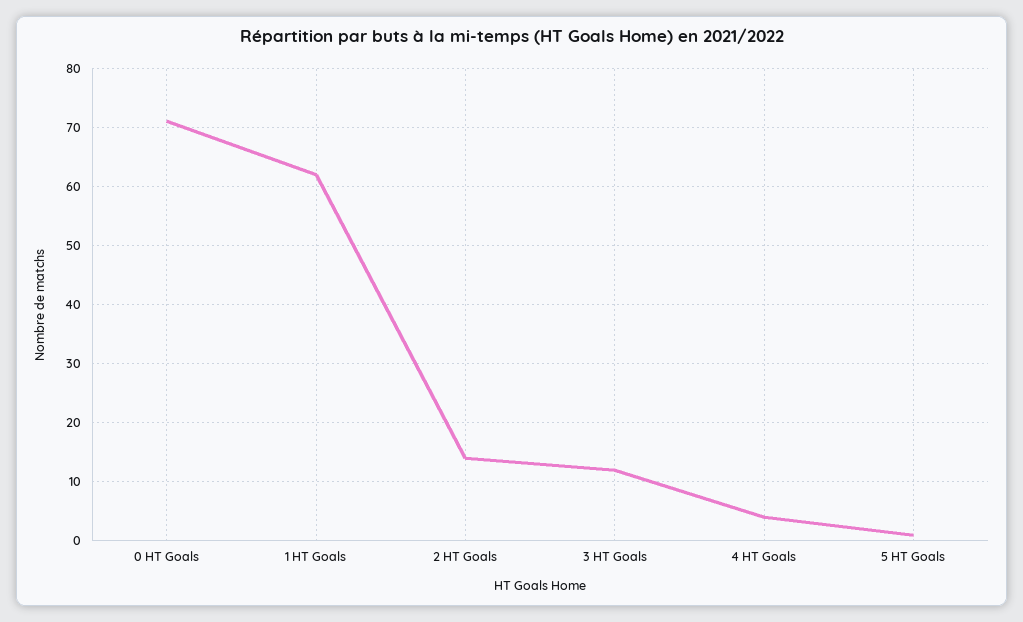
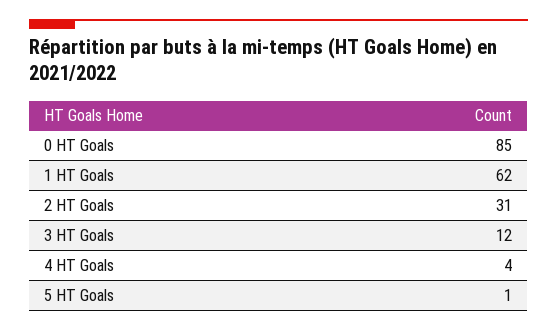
  {
-   "0 HT Goals": 70,
+   "0 HT Goals": 85,
    "1 HT Goals": 62,
-   "2 HT Goals": 15,
+   "2 HT Goals": 31,
    "3 HT Goals": 12,
    "4 HT Goals": 4,
    "5 HT Goals": 1
  }

